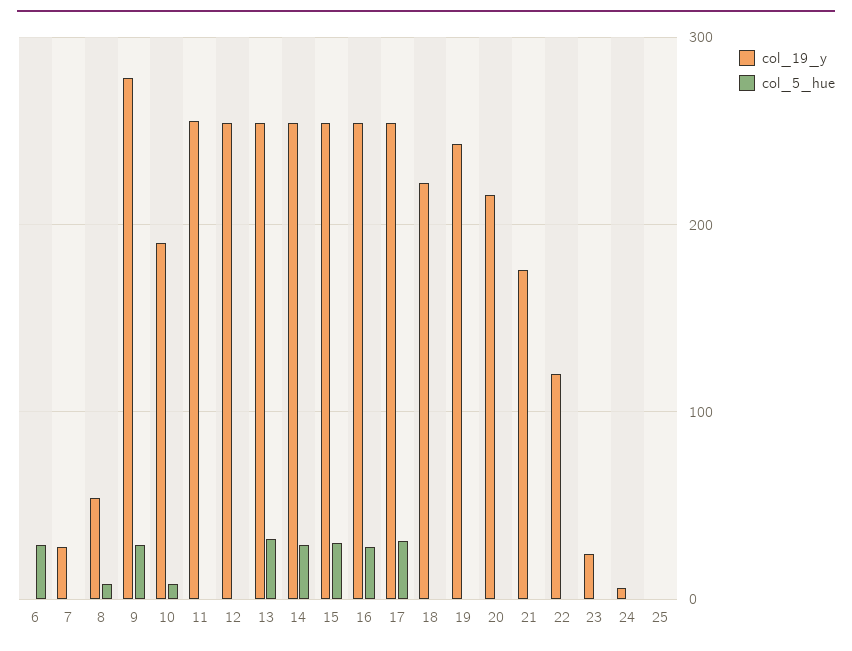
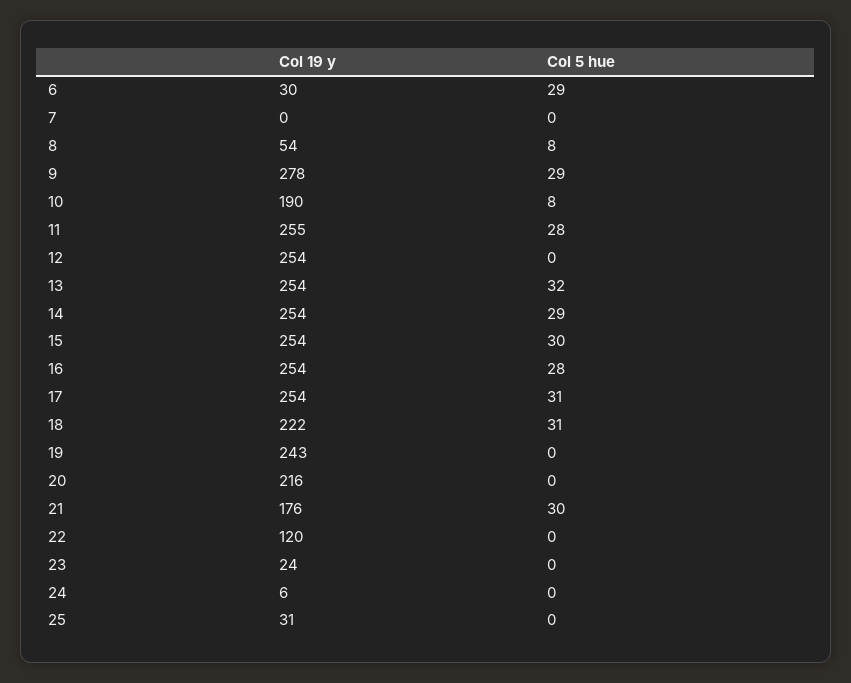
  {
    "col_19_y": {
-     "6": 0,
+     "6": 30,
-     "7": 30,
+     "7": 0,
      "8": 54,
      "9": 278,
      "10": 190,
      "11": 255,
      "12": 254,
      "13": 254,
      "14": 254,
      "15": 254,
      "16": 254,
      "17": 254,
      "18": 222,
      "19": 243,
      "20": 216,
      "21": 176,
      "22": 120,
      "23": 24,
      "24": 6,
-     "25": 0
+     "25": 31
    },
    "col_5_hue": {
      "6": 29,
      "7": 0,
      "8": 8,
      "9": 29,
      "10": 8,
-     "11": 0,
+     "11": 28,
      "12": 0,
      "13": 32,
      "14": 29,
      "15": 30,
      "16": 28,
      "17": 31,
-     "18": 0,
+     "18": 31,
      "19": 0,
      "20": 0,
-     "21": 0,
+     "21": 30,
      "22": 0,
      "23": 0,
      "24": 0,
      "25": 0
    }
  }

